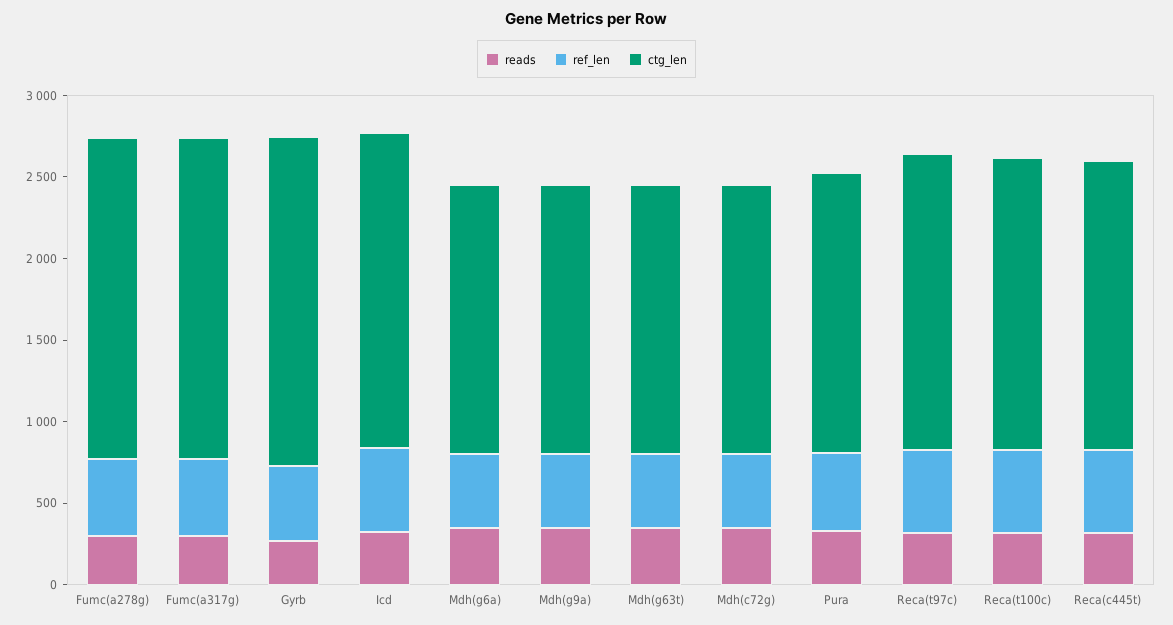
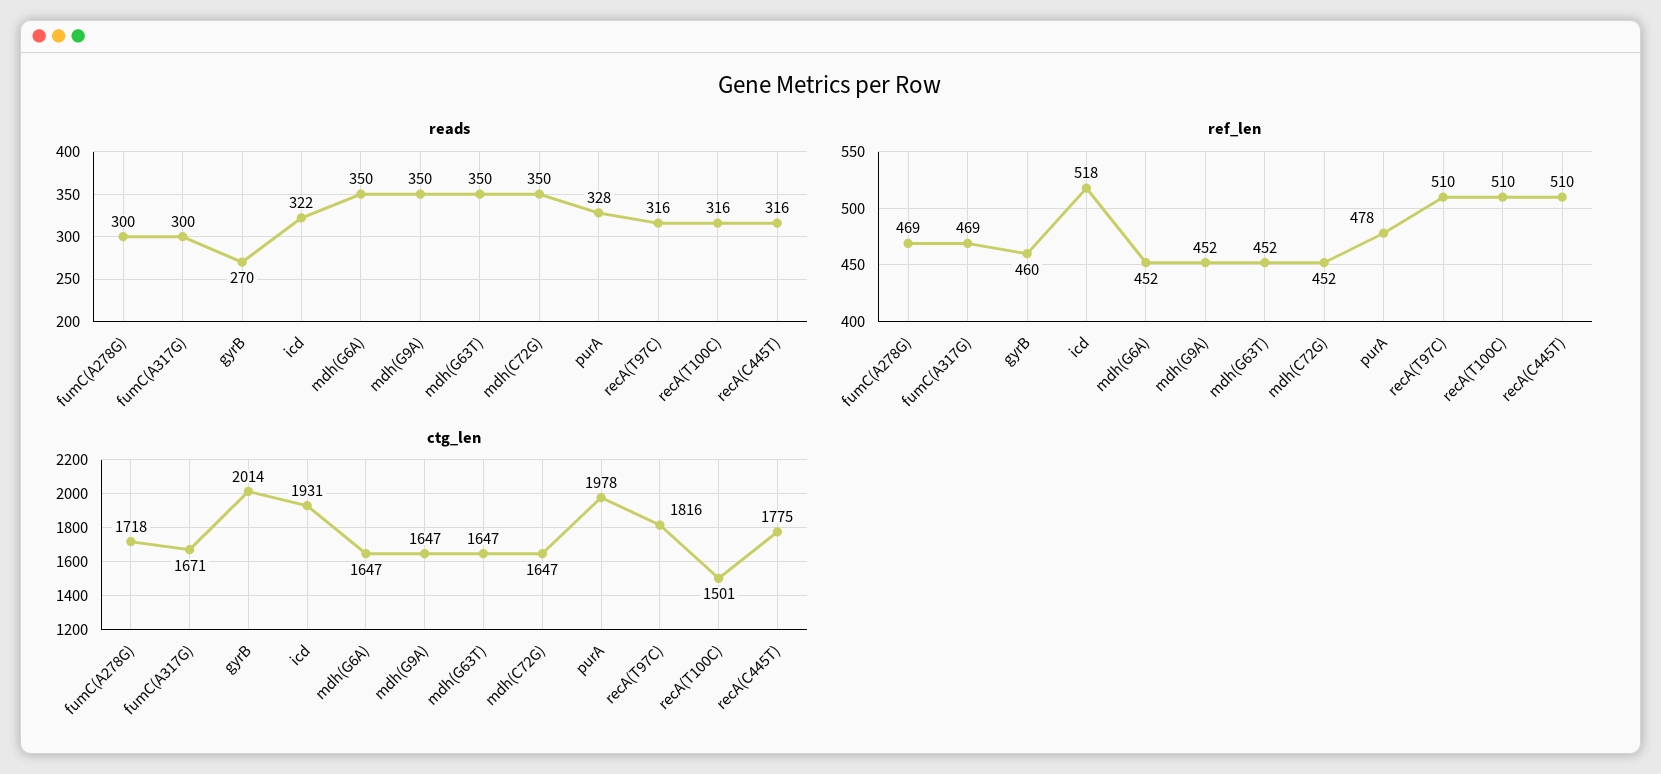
  {
    "reads": {
      "Fumc(a278g)": 300,
      "Fumc(a317g)": 300,
      "Gyrb": 270,
      "Icd": 322,
      "Mdh(g6a)": 350,
      "Mdh(g9a)": 350,
      "Mdh(g63t)": 350,
      "Mdh(c72g)": 350,
      "Pura": 328,
      "Reca(t97c)": 316,
      "Reca(t100c)": 316,
      "Reca(c445t)": 316
    },
    "ref_len": {
      "Fumc(a278g)": 469,
      "Fumc(a317g)": 469,
      "Gyrb": 460,
      "Icd": 518,
      "Mdh(g6a)": 452,
      "Mdh(g9a)": 452,
      "Mdh(g63t)": 452,
      "Mdh(c72g)": 452,
      "Pura": 478,
      "Reca(t97c)": 510,
      "Reca(t100c)": 510,
      "Reca(c445t)": 510
    },
    "ctg_len": {
-     "Fumc(a278g)": 2000,
+     "Fumc(a278g)": 1718,
-     "Fumc(a317g)": 2000,
+     "Fumc(a317g)": 1671,
      "Gyrb": 2014,
      "Icd": 1931,
      "Mdh(g6a)": 1647,
      "Mdh(g9a)": 1647,
      "Mdh(g63t)": 1647,
      "Mdh(c72g)": 1647,
-     "Pura": 1700,
+     "Pura": 1978,
      "Reca(t97c)": 1816,
-     "Reca(t100c)": 1800,
+     "Reca(t100c)": 1501,
      "Reca(c445t)": 1775
    }
  }

